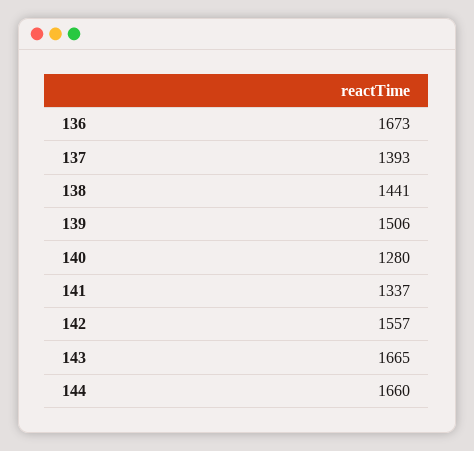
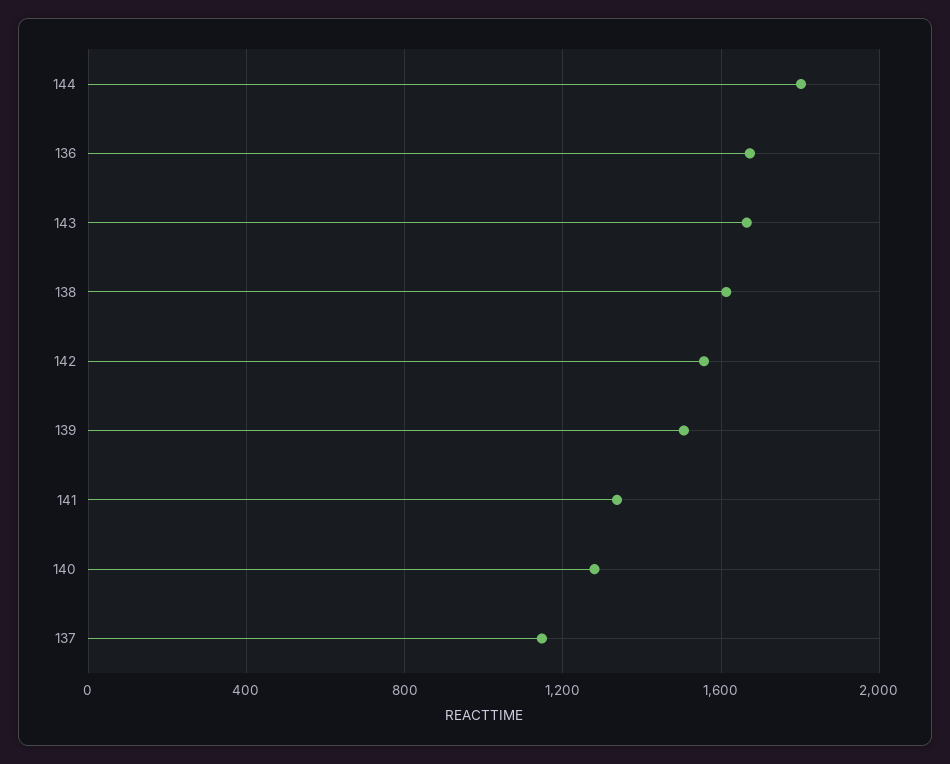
  {
    "136": 1673,
-   "137": 1393,
+   "137": 1150,
-   "138": 1441,
+   "138": 1600,
    "139": 1506,
    "140": 1280,
    "141": 1337,
    "142": 1557,
    "143": 1665,
-   "144": 1660
+   "144": 1800
  }

